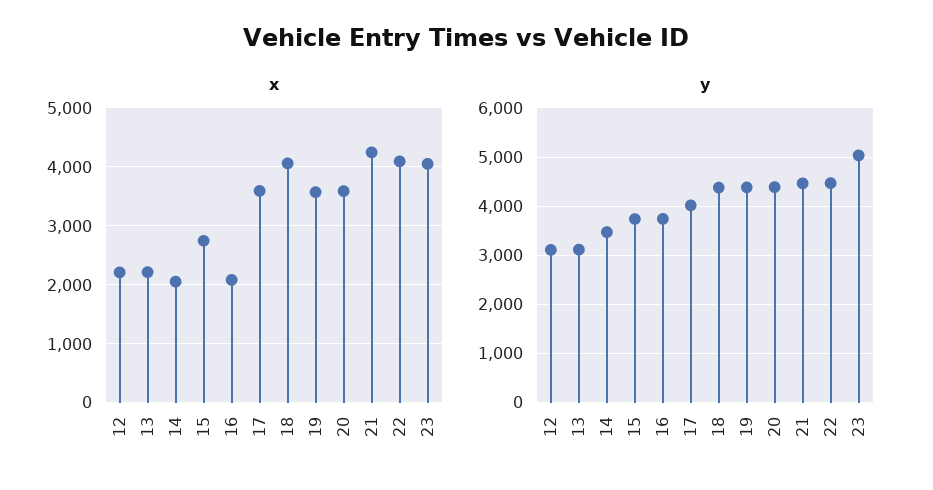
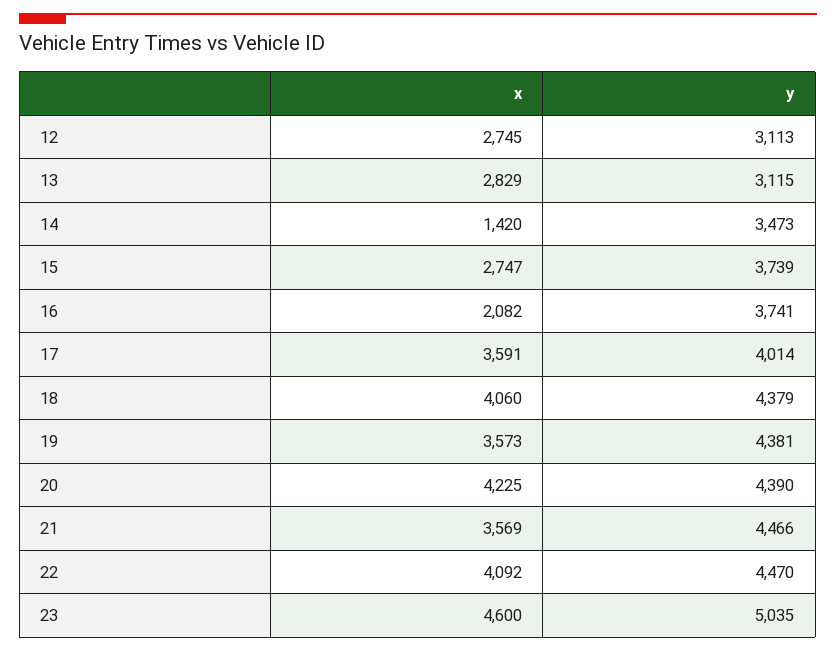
  {
    "x": {
-     "12": 2200,
+     "12": 2745,
-     "13": 2200,
+     "13": 2829,
-     "14": 2000,
+     "14": 1420,
      "15": 2747,
      "16": 2082,
      "17": 3591,
      "18": 4060,
      "19": 3573,
-     "20": 3600,
+     "20": 4225,
-     "21": 4200,
+     "21": 3569,
      "22": 4092,
-     "23": 4000
+     "23": 4600
    },
    "y": {
      "12": 3113,
      "13": 3115,
      "14": 3473,
      "15": 3739,
      "16": 3741,
      "17": 4014,
      "18": 4379,
      "19": 4381,
      "20": 4390,
      "21": 4466,
      "22": 4470,
      "23": 5035
    }
  }

